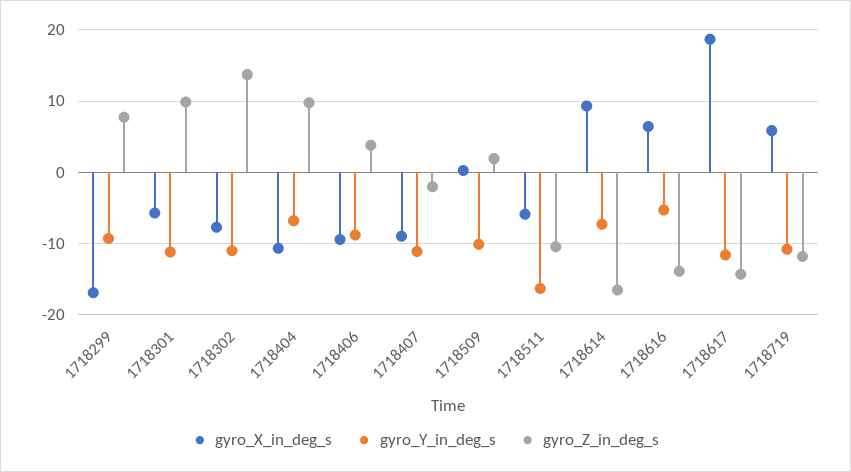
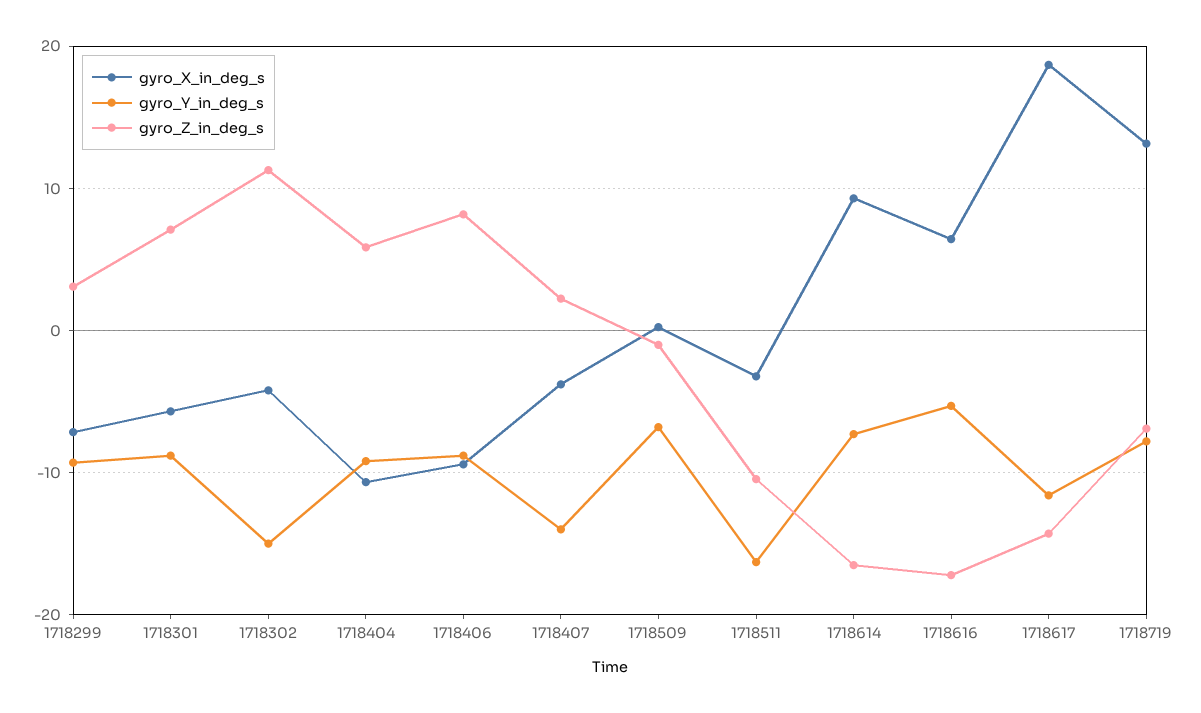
  {
    "gyro_X_in_deg_s": {
-     "1718299": -17,
+     "1718299": -7,
      "1718301": -6,
-     "1718302": -8,
+     "1718302": -4,
      "1718404": -11,
      "1718406": -9,
-     "1718407": -9,
+     "1718407": -4,
      "1718509": 0,
-     "1718511": -6,
+     "1718511": -3,
      "1718614": 9,
      "1718616": 6,
      "1718617": 19,
-     "1718719": 6
+     "1718719": 13
    },
    "gyro_Y_in_deg_s": {
      "1718299": -9,
-     "1718301": -11,
+     "1718301": -9,
-     "1718302": -11,
+     "1718302": -15,
-     "1718404": -7,
+     "1718404": -9,
      "1718406": -9,
-     "1718407": -11,
+     "1718407": -14,
-     "1718509": -10,
+     "1718509": -7,
      "1718511": -16,
      "1718614": -7,
      "1718616": -5,
      "1718617": -12,
-     "1718719": -11
+     "1718719": -8
    },
    "gyro_Z_in_deg_s": {
-     "1718299": 8,
+     "1718299": 3,
-     "1718301": 10,
+     "1718301": 7,
-     "1718302": 14,
+     "1718302": 11,
-     "1718404": 10,
+     "1718404": 6,
-     "1718406": 4,
+     "1718406": 8,
-     "1718407": -2,
+     "1718407": 2,
-     "1718509": 2,
+     "1718509": -1,
      "1718511": -10,
      "1718614": -17,
-     "1718616": -14,
+     "1718616": -17,
      "1718617": -14,
-     "1718719": -12
+     "1718719": -7
    }
  }

